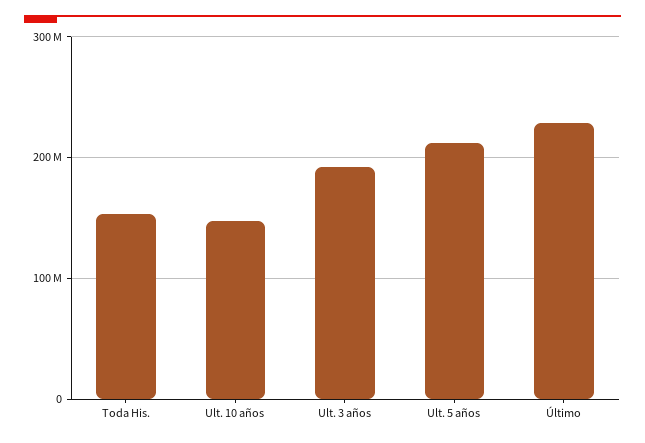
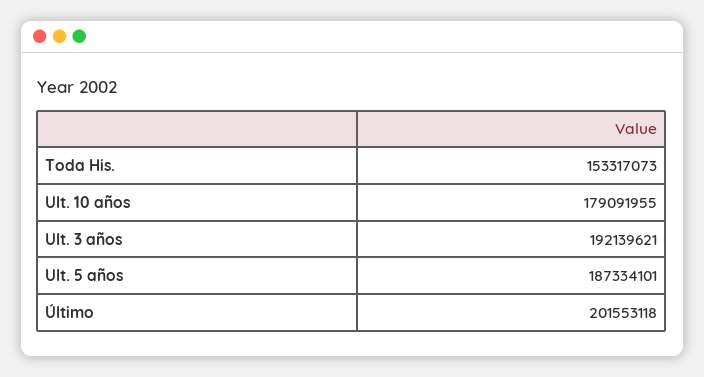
  {
    "Toda His.": 153317073,
-   "Ult. 10 años": 150000000,
+   "Ult. 10 años": 179091955,
    "Ult. 3 años": 192139621,
-   "Ult. 5 años": 210000000,
+   "Ult. 5 años": 187334101,
-   "Último": 230000000
+   "Último": 201553118
  }

